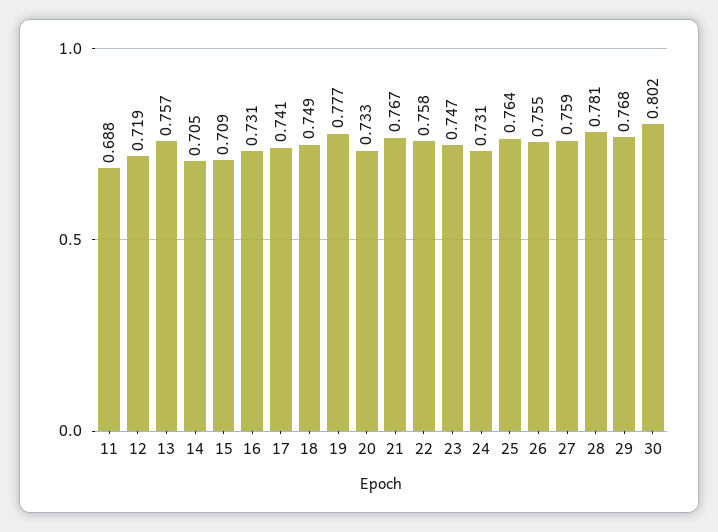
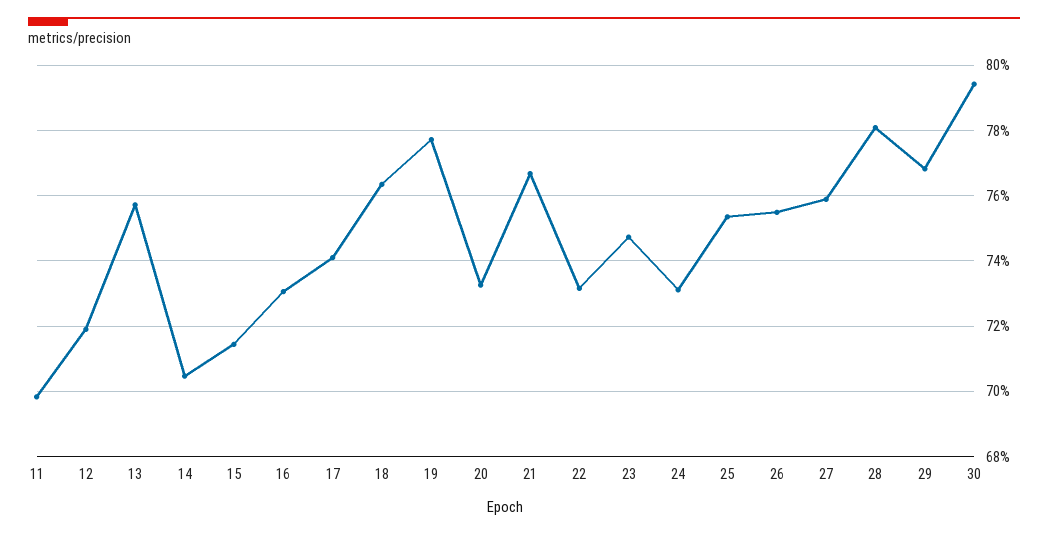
  {
-   "11": 0.688,
+   "11": 0.698,
    "12": 0.719,
    "13": 0.757,
    "14": 0.705,
-   "15": 0.709,
+   "15": 0.714,
    "16": 0.731,
    "17": 0.741,
-   "18": 0.749,
+   "18": 0.764,
    "19": 0.777,
    "20": 0.733,
    "21": 0.767,
-   "22": 0.758,
+   "22": 0.732,
    "23": 0.747,
    "24": 0.731,
-   "25": 0.764,
+   "25": 0.754,
    "26": 0.755,
    "27": 0.759,
    "28": 0.781,
    "29": 0.768,
-   "30": 0.802
+   "30": 0.794
  }

